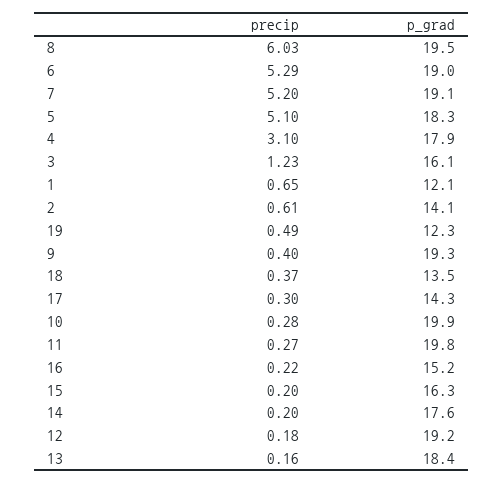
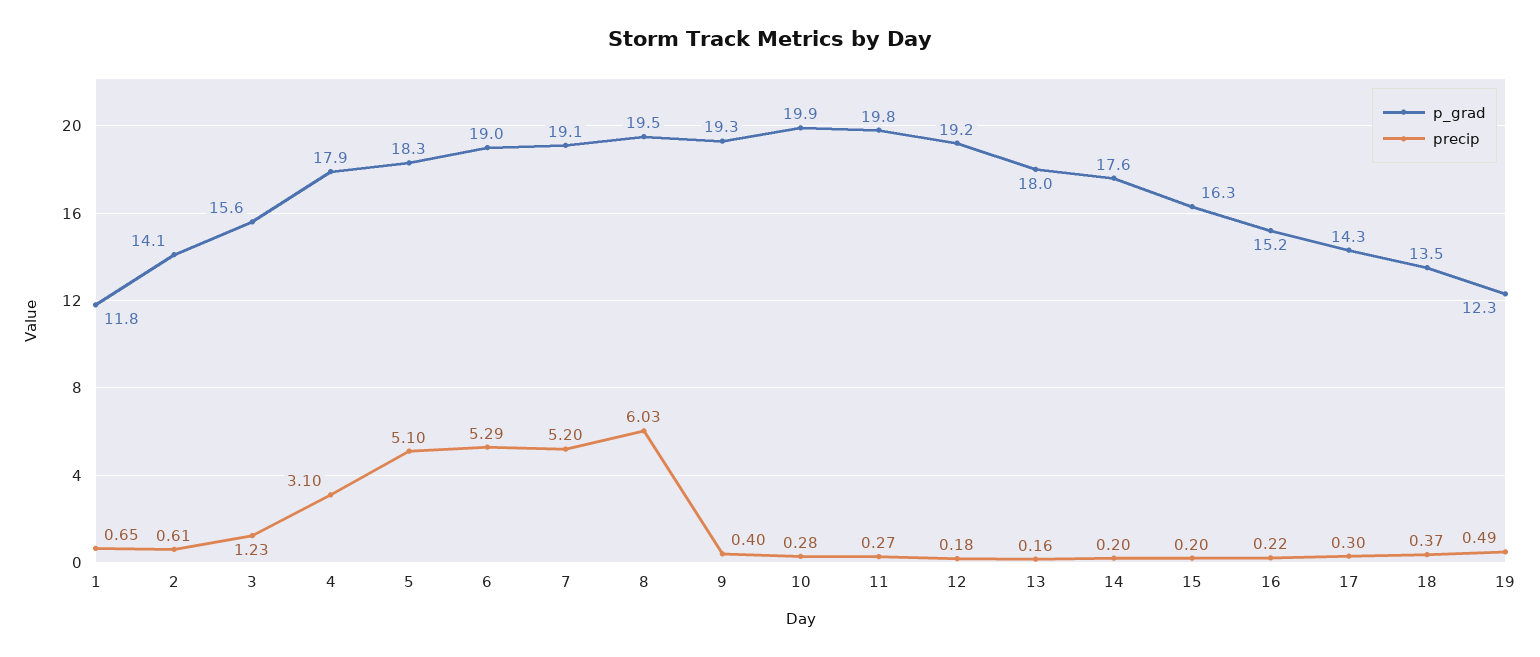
  {
    "precip": {
      "8": 6.03,
      "6": 5.29,
      "7": 5.2,
      "5": 5.1,
      "4": 3.1,
      "3": 1.23,
      "1": 0.65,
      "2": 0.61,
      "19": 0.49,
      "9": 0.4,
      "18": 0.37,
      "17": 0.3,
      "10": 0.28,
      "11": 0.27,
      "16": 0.22,
      "15": 0.2,
      "14": 0.2,
      "12": 0.18,
      "13": 0.16
    },
    "p_grad": {
      "8": 19.5,
      "6": 19,
      "7": 19.1,
      "5": 18.3,
      "4": 17.9,
-     "3": 16.1,
+     "3": 15.6,
-     "1": 12.1,
+     "1": 11.8,
      "2": 14.1,
      "19": 12.3,
      "9": 19.3,
      "18": 13.5,
      "17": 14.3,
      "10": 19.9,
      "11": 19.8,
      "16": 15.2,
      "15": 16.3,
      "14": 17.6,
      "12": 19.2,
-     "13": 18.4
+     "13": 18
    }
  }

